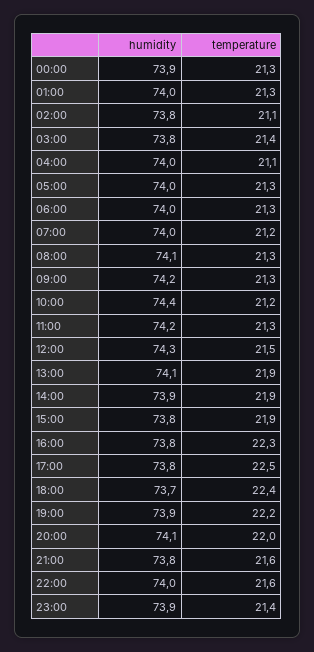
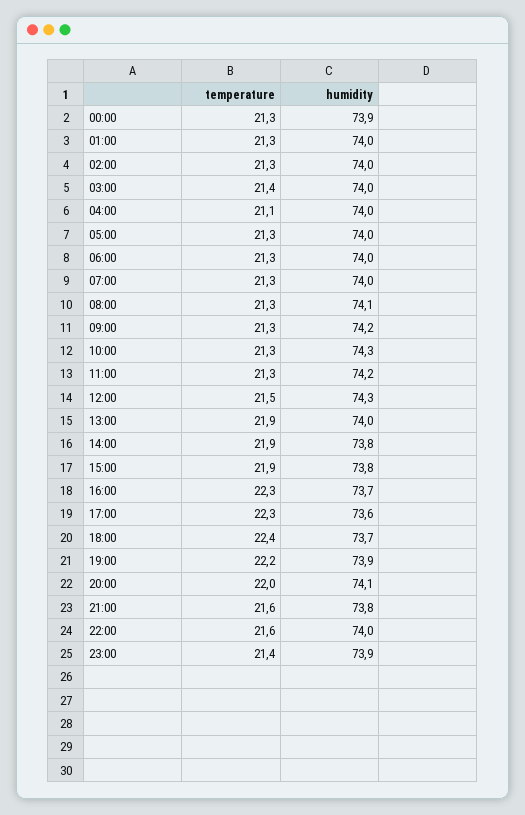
  {
    "humidity": {
      "00:00": 73.9,
      "01:00": 74,
-     "02:00": 73.8,
+     "02:00": 74,
-     "03:00": 73.8,
+     "03:00": 74,
      "04:00": 74,
      "05:00": 74,
      "06:00": 74,
      "07:00": 74,
      "08:00": 74.1,
      "09:00": 74.2,
-     "10:00": 74.4,
+     "10:00": 74.3,
      "11:00": 74.2,
      "12:00": 74.3,
-     "13:00": 74.1,
+     "13:00": 74,
-     "14:00": 73.9,
+     "14:00": 73.8,
      "15:00": 73.8,
-     "16:00": 73.8,
+     "16:00": 73.7,
-     "17:00": 73.8,
+     "17:00": 73.6,
      "18:00": 73.7,
      "19:00": 73.9,
      "20:00": 74.1,
      "21:00": 73.8,
      "22:00": 74,
      "23:00": 73.9
    },
    "temperature": {
      "00:00": 21.3,
      "01:00": 21.3,
-     "02:00": 21.1,
+     "02:00": 21.3,
      "03:00": 21.4,
      "04:00": 21.1,
      "05:00": 21.3,
      "06:00": 21.3,
-     "07:00": 21.2,
+     "07:00": 21.3,
      "08:00": 21.3,
      "09:00": 21.3,
-     "10:00": 21.2,
+     "10:00": 21.3,
      "11:00": 21.3,
      "12:00": 21.5,
      "13:00": 21.9,
      "14:00": 21.9,
      "15:00": 21.9,
      "16:00": 22.3,
-     "17:00": 22.5,
+     "17:00": 22.3,
      "18:00": 22.4,
      "19:00": 22.2,
      "20:00": 22,
      "21:00": 21.6,
      "22:00": 21.6,
      "23:00": 21.4
    }
  }

